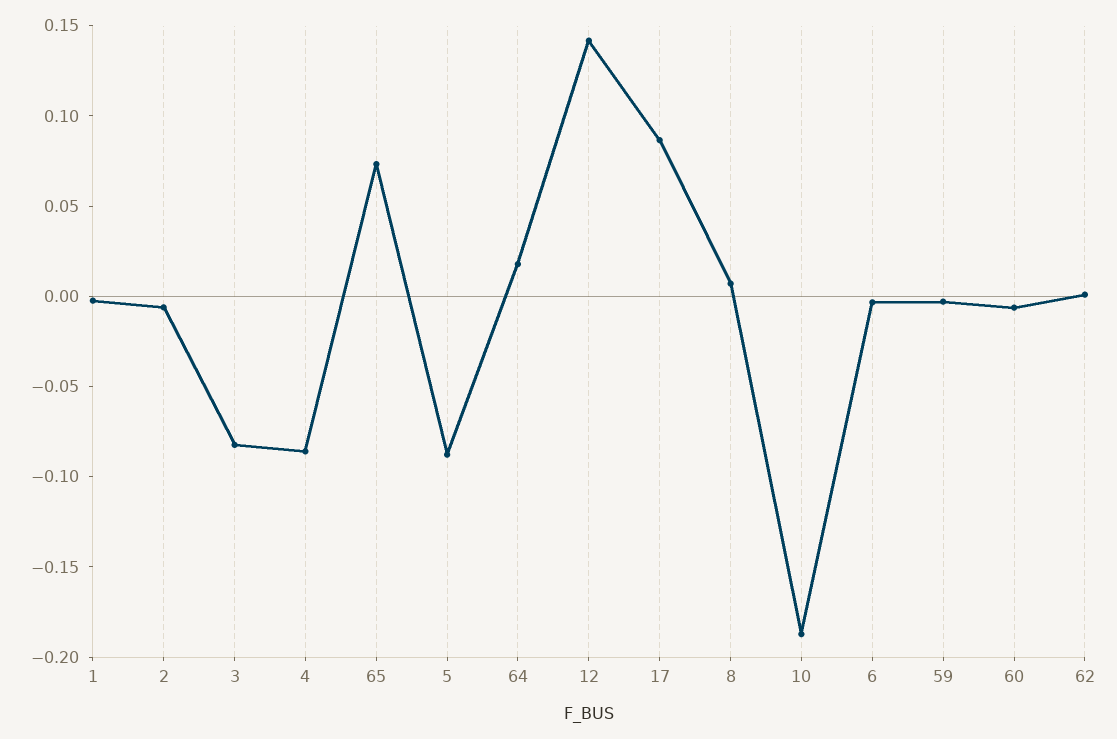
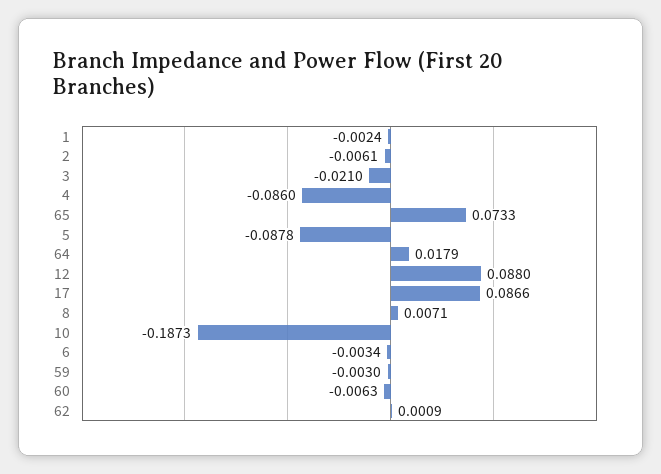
  {
    "1": -0.0024,
    "2": -0.0061,
-   "3": -0.08,
+   "3": -0.021,
    "4": -0.086,
    "65": 0.0733,
    "5": -0.0878,
    "64": 0.0179,
-   "12": 0.14,
+   "12": 0.088,
    "17": 0.0866,
    "8": 0.0071,
    "10": -0.1873,
    "6": -0.0034,
    "59": -0.003,
    "60": -0.0063,
    "62": 0.0009
  }

